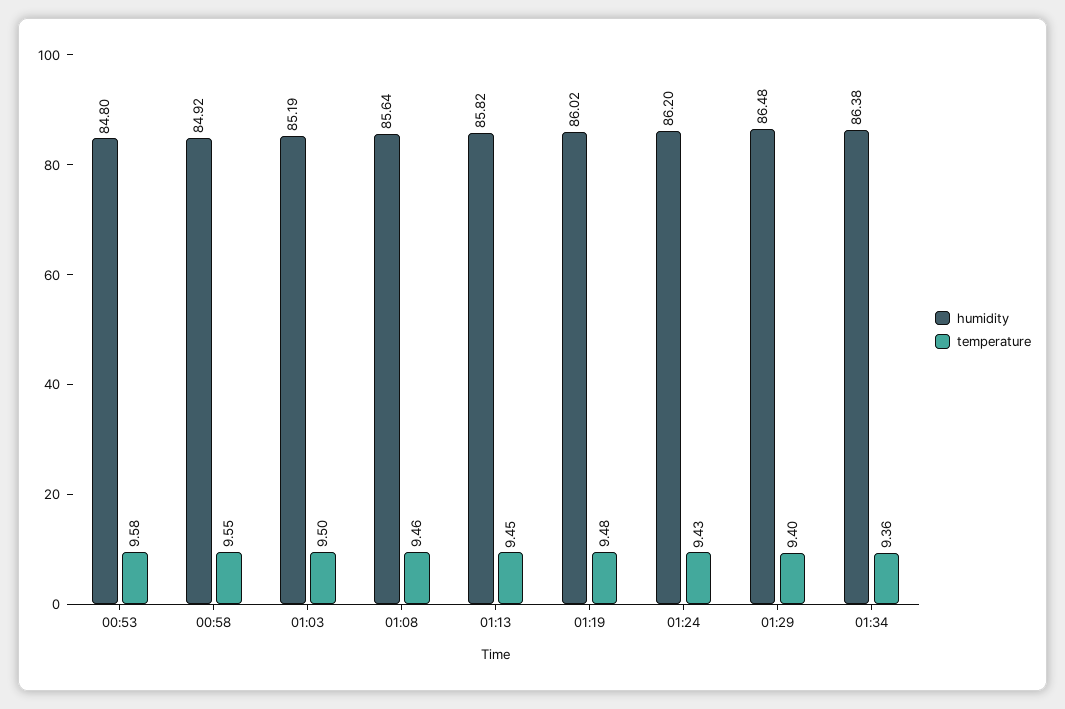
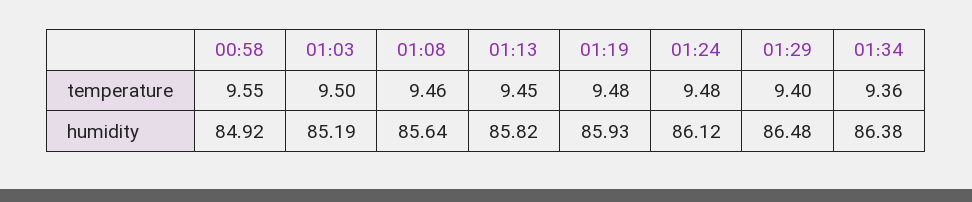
  {
    "humidity": {
-     "00:53": 84.8,
      "00:58": 84.92,
      "01:03": 85.19,
      "01:08": 85.64,
      "01:13": 85.82,
-     "01:19": 86.02,
+     "01:19": 85.93,
-     "01:24": 86.2,
+     "01:24": 86.12,
      "01:29": 86.48,
      "01:34": 86.38
    },
    "temperature": {
-     "00:53": 9.58,
      "00:58": 9.55,
      "01:03": 9.5,
      "01:08": 9.46,
      "01:13": 9.45,
      "01:19": 9.48,
-     "01:24": 9.43,
+     "01:24": 9.48,
      "01:29": 9.4,
      "01:34": 9.36
    }
  }

